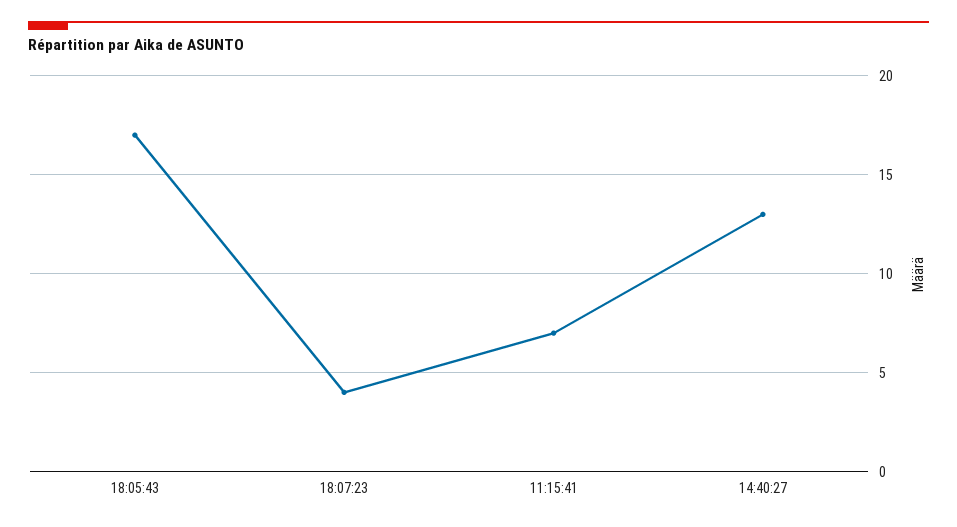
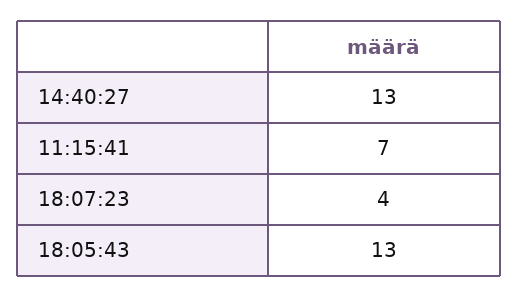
  {
-   "18:05:43": 17,
+   "18:05:43": 13,
    "18:07:23": 4,
    "11:15:41": 7,
    "14:40:27": 13
  }

